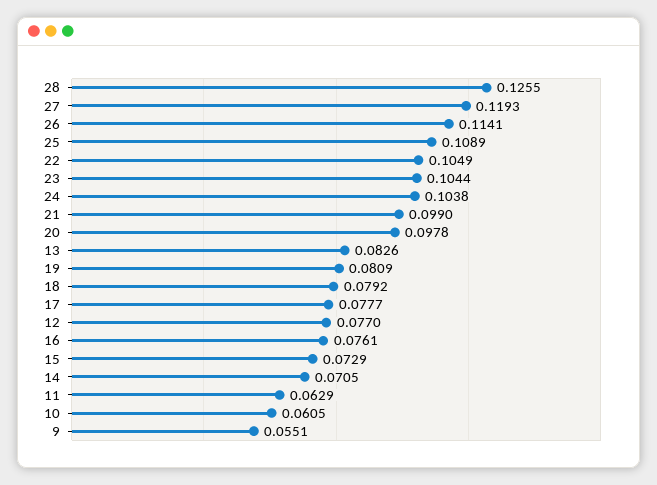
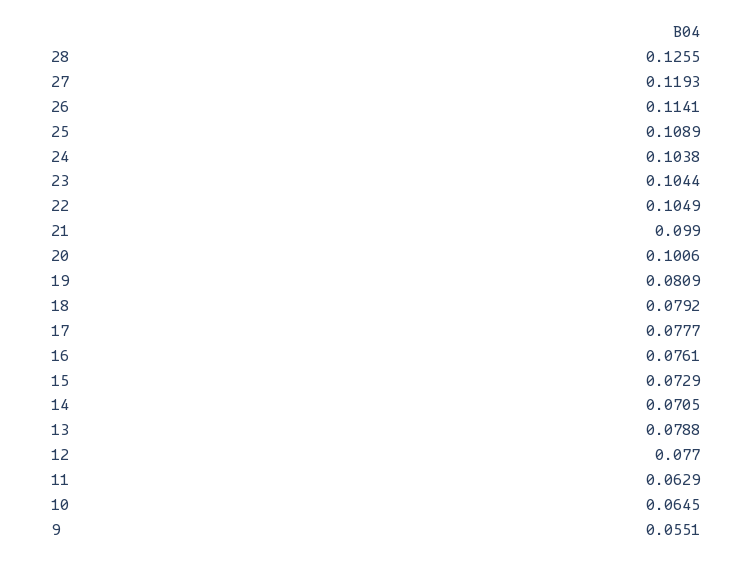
  {
    "28": 0.1255,
    "27": 0.1193,
    "26": 0.1141,
    "25": 0.1089,
    "22": 0.1049,
    "23": 0.1044,
    "24": 0.1038,
    "21": 0.099,
-   "20": 0.0978,
+   "20": 0.1006,
-   "13": 0.0826,
+   "13": 0.0788,
    "19": 0.0809,
    "18": 0.0792,
    "17": 0.0777,
    "12": 0.077,
    "16": 0.0761,
    "15": 0.0729,
    "14": 0.0705,
    "11": 0.0629,
-   "10": 0.0605,
+   "10": 0.0645,
    "9": 0.0551
  }

